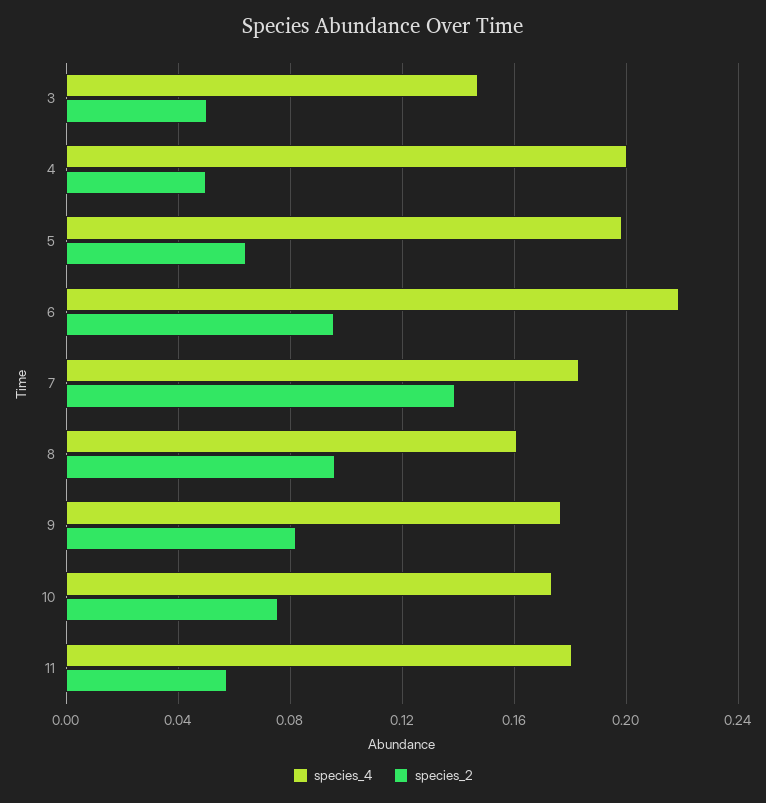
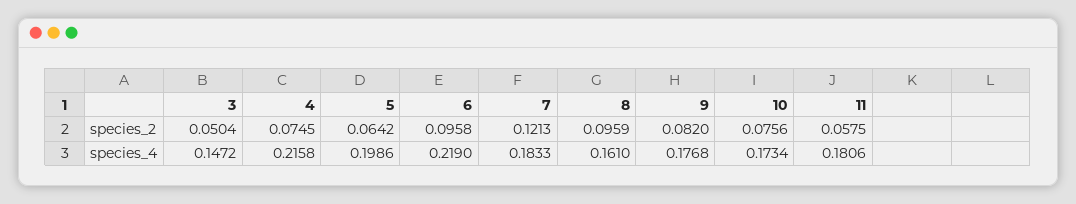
  {
    "species_4": {
      "3": 0.1472,
-     "4": 0.2,
+     "4": 0.2158,
      "5": 0.1986,
      "6": 0.219,
      "7": 0.1833,
      "8": 0.161,
      "9": 0.1768,
      "10": 0.1734,
      "11": 0.1806
    },
    "species_2": {
      "3": 0.0504,
-     "4": 0.05,
+     "4": 0.0745,
      "5": 0.0642,
      "6": 0.0958,
-     "7": 0.14,
+     "7": 0.1213,
      "8": 0.0959,
      "9": 0.082,
      "10": 0.0756,
      "11": 0.0575
    }
  }

